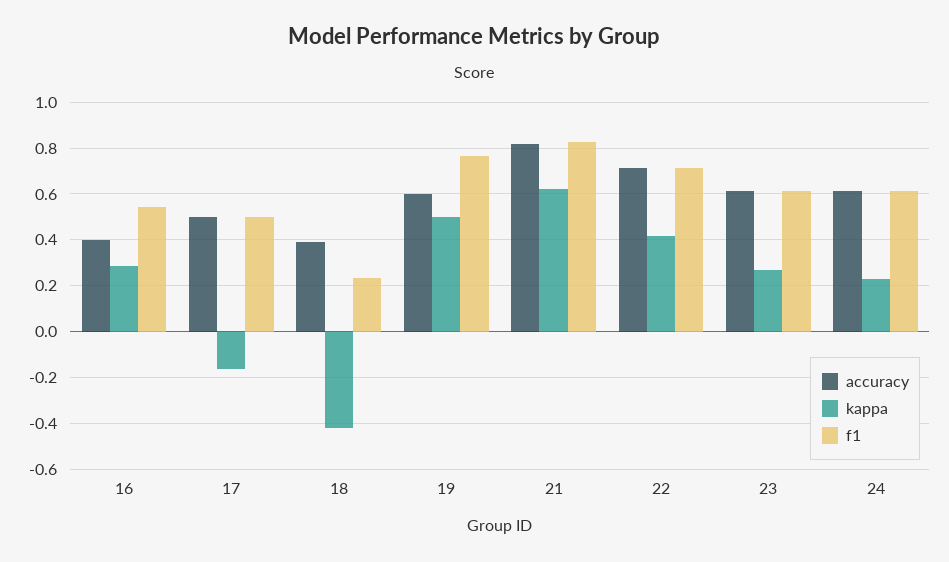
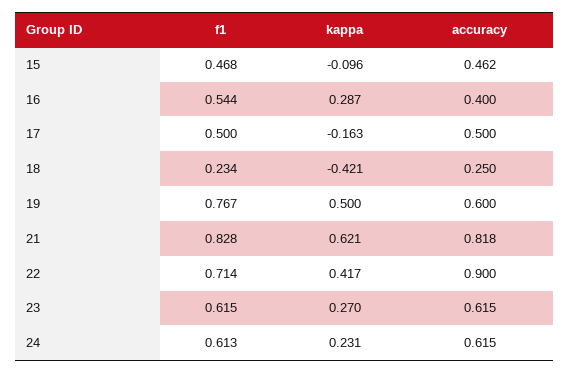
  {
    "accuracy": {
      "16": 0.4,
      "17": 0.5,
-     "18": 0.4,
+     "18": 0.25,
      "19": 0.6,
      "21": 0.818,
-     "22": 0.7,
+     "22": 0.9,
      "23": 0.615,
-     "24": 0.615
+     "24": 0.615,
+     "15": 0.462
    },
    "kappa": {
      "16": 0.287,
      "17": -0.163,
      "18": -0.421,
      "19": 0.5,
      "21": 0.621,
      "22": 0.417,
      "23": 0.27,
-     "24": 0.231
+     "24": 0.231,
+     "15": -0.096
    },
    "f1": {
      "16": 0.544,
      "17": 0.5,
      "18": 0.234,
      "19": 0.767,
      "21": 0.828,
      "22": 0.714,
      "23": 0.615,
-     "24": 0.613
+     "24": 0.613,
+     "15": 0.468
    }
  }

